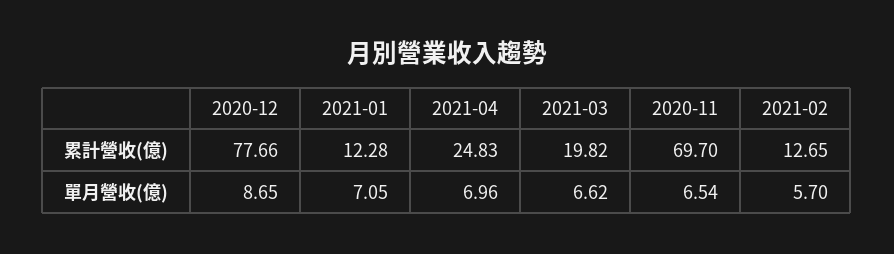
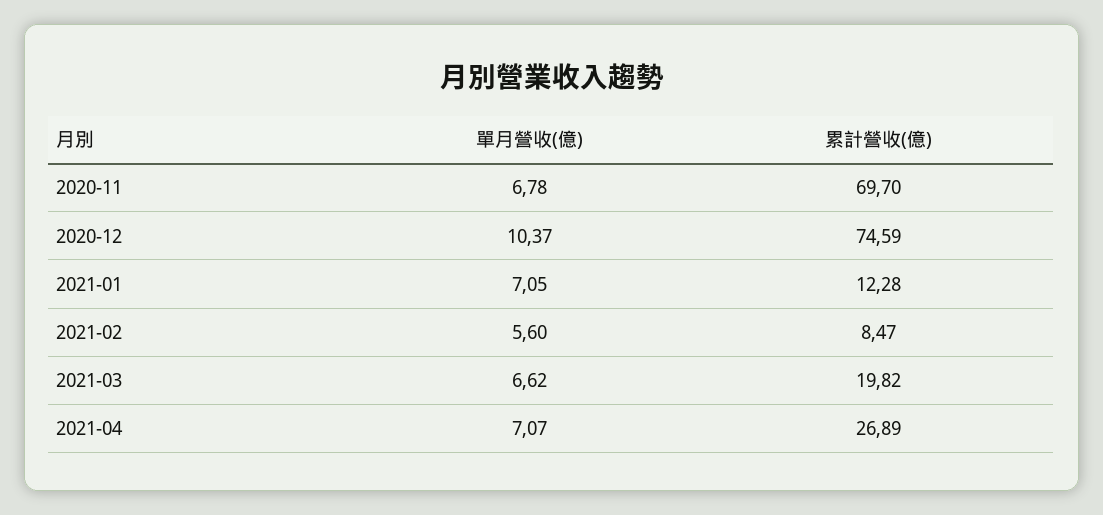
  {
    "2020-12": {
-     "累計營收(億)": 77.66,
+     "累計營收(億)": 74.59,
-     "單月營收(億)": 8.65
+     "單月營收(億)": 10.37
    },
    "2021-01": {
      "累計營收(億)": 12.28,
      "單月營收(億)": 7.05
    },
    "2021-04": {
-     "累計營收(億)": 24.83,
+     "累計營收(億)": 26.89,
-     "單月營收(億)": 6.96
+     "單月營收(億)": 7.07
    },
    "2021-03": {
      "累計營收(億)": 19.82,
      "單月營收(億)": 6.62
    },
    "2020-11": {
      "累計營收(億)": 69.7,
-     "單月營收(億)": 6.54
+     "單月營收(億)": 6.78
    },
    "2021-02": {
-     "累計營收(億)": 12.65,
+     "累計營收(億)": 8.47,
-     "單月營收(億)": 5.7
+     "單月營收(億)": 5.6
    }
  }

